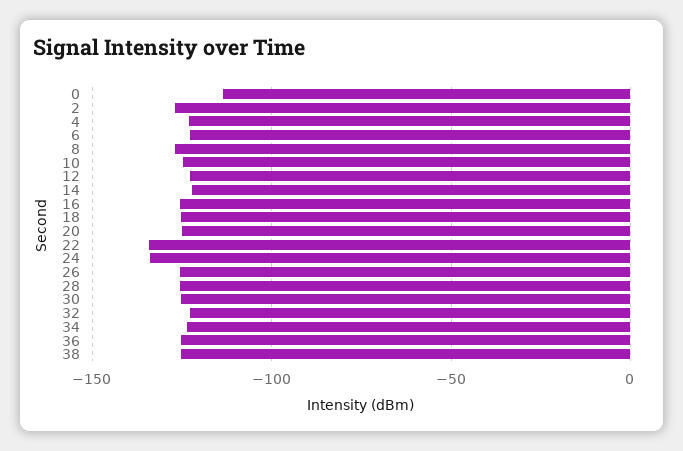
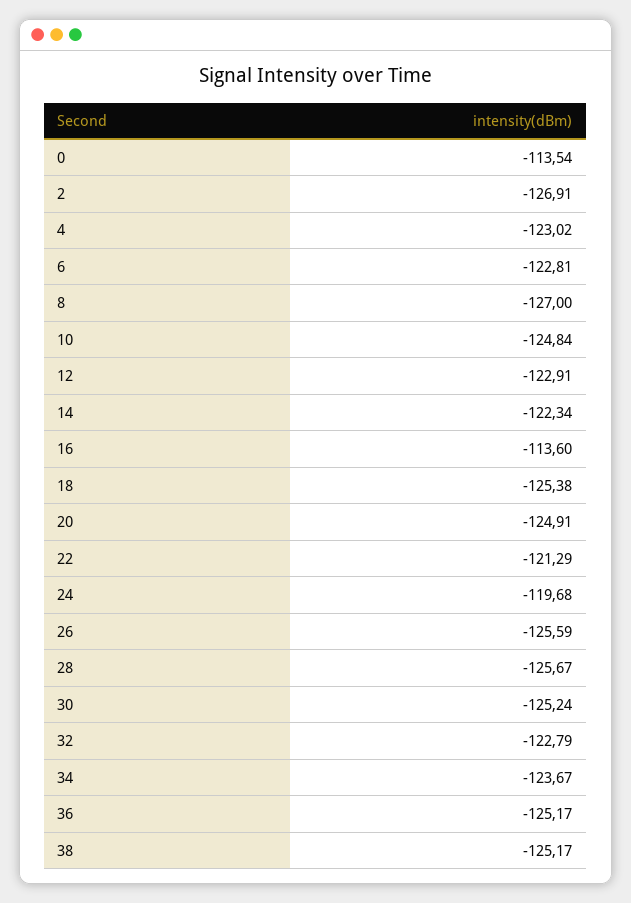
  {
    "0": -113.54,
    "2": -126.91,
    "4": -123.02,
    "6": -122.81,
    "8": -127,
    "10": -124.84,
    "12": -122.91,
    "14": -122.34,
-   "16": -125,
+   "16": -113.6,
    "18": -125.38,
    "20": -124.91,
-   "22": -135,
+   "22": -121.29,
-   "24": -135,
+   "24": -119.68,
    "26": -125.59,
    "28": -125.67,
    "30": -125.24,
    "32": -122.79,
    "34": -123.67,
    "36": -125.17,
    "38": -125.17
  }

